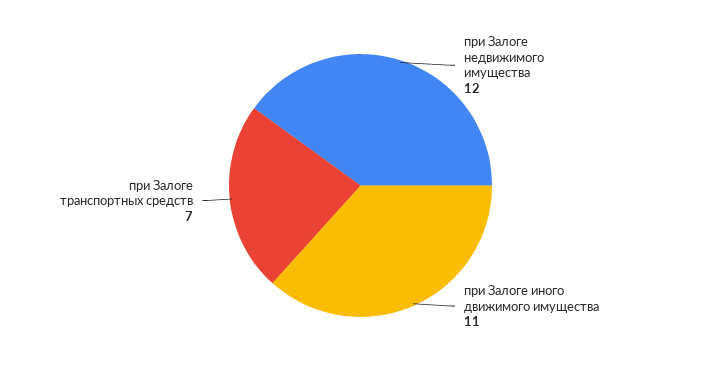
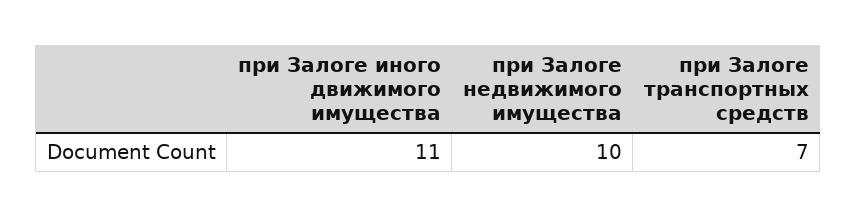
  {
-   "при Залоге недвижимого имущества": 12,
+   "при Залоге недвижимого имущества": 10,
    "при Залоге иного движимого имущества": 11,
    "при Залоге транспортных средств": 7
  }

